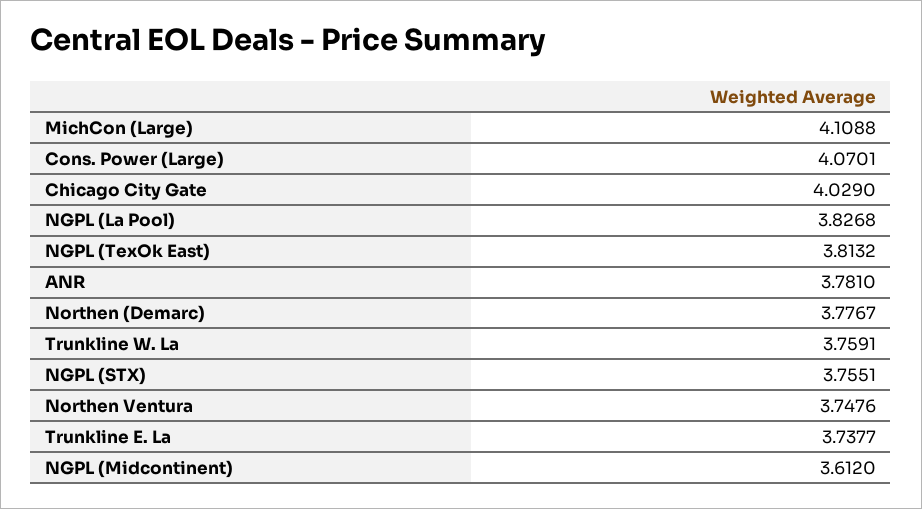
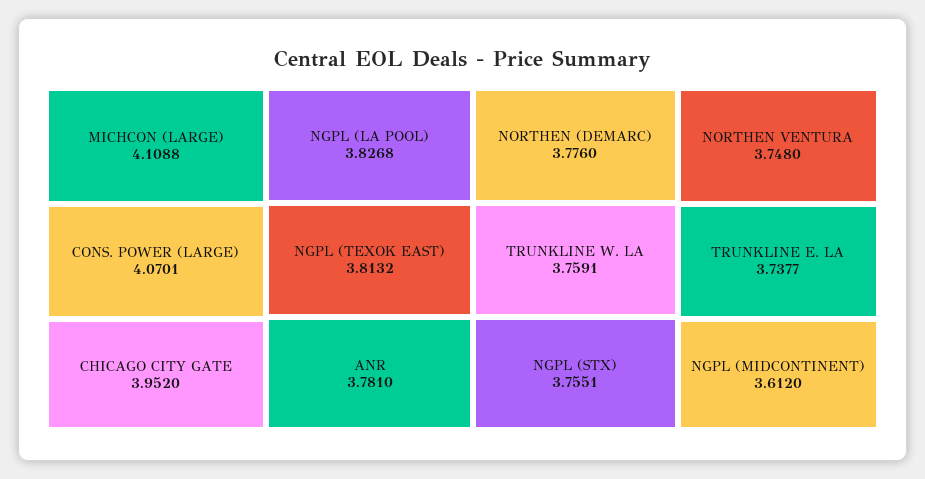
  {
    "MichCon (Large)": 4.1088,
    "Cons. Power (Large)": 4.0701,
-   "Chicago City Gate": 4.029,
+   "Chicago City Gate": 3.952,
    "NGPL (La Pool)": 3.8268,
    "NGPL (TexOk East)": 3.8132,
    "ANR": 3.781,
-   "Northen (Demarc)": 3.7767,
+   "Northen (Demarc)": 3.776,
    "Trunkline W. La": 3.7591,
    "NGPL (STX)": 3.7551,
-   "Northen Ventura": 3.7476,
+   "Northen Ventura": 3.748,
    "Trunkline E. La": 3.7377,
    "NGPL (Midcontinent)": 3.612
  }

